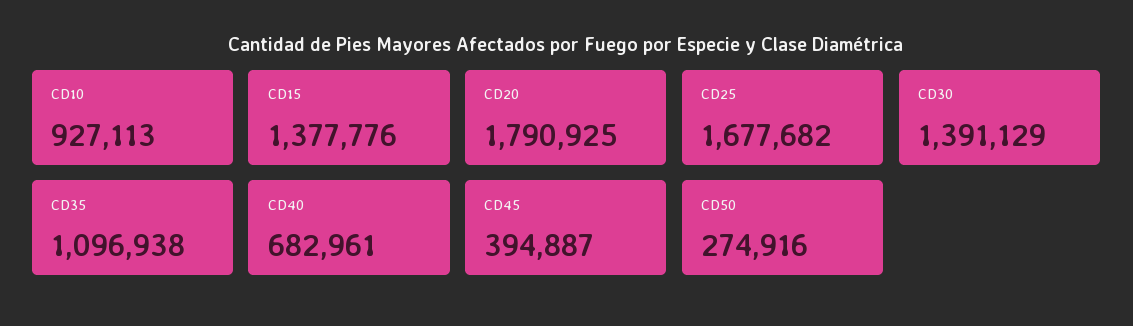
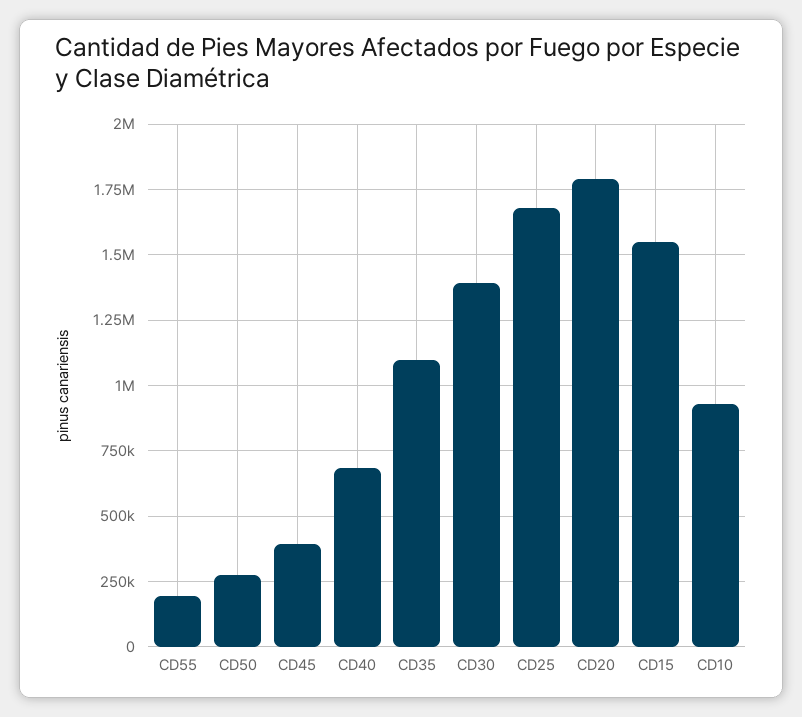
  {
    "CD10": 927113,
-   "CD15": 1377776,
+   "CD15": 1550000,
    "CD20": 1790925,
    "CD25": 1677682,
    "CD30": 1391129,
    "CD35": 1096938,
    "CD40": 682961,
    "CD45": 394887,
-   "CD50": 274916
+   "CD50": 274916,
+   "CD55": 200000
  }

